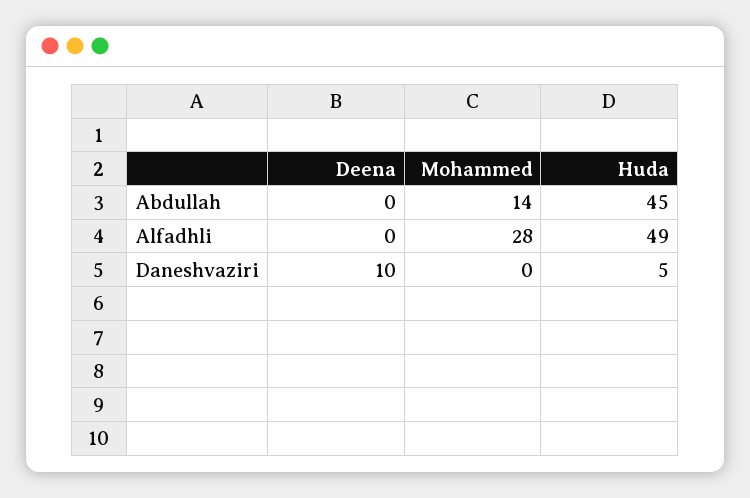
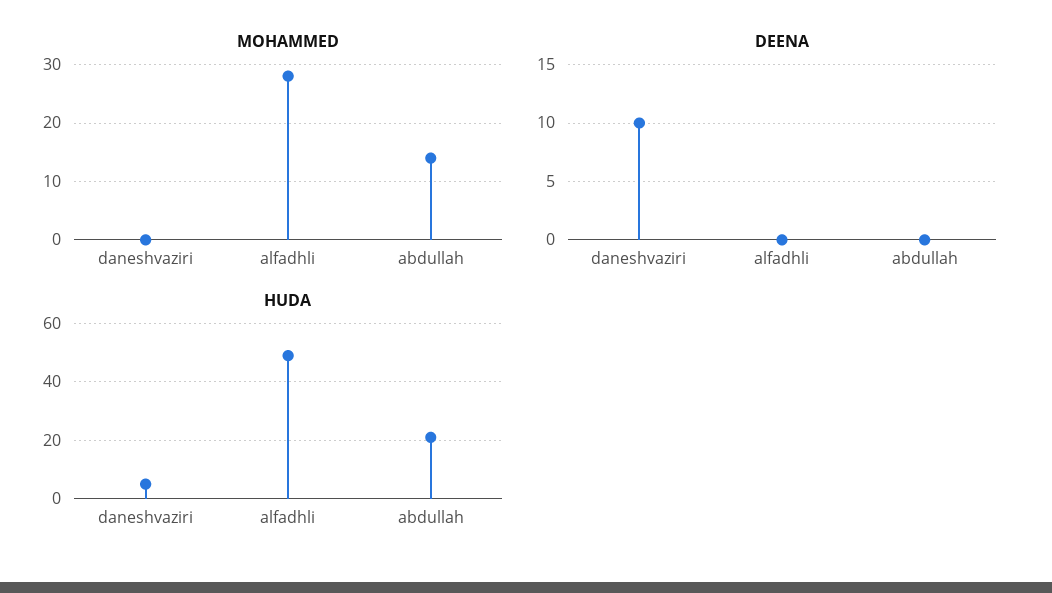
  {
    "Deena": {
      "Abdullah": 0,
      "Alfadhli": 0,
      "Daneshvaziri": 10
    },
    "Mohammed": {
      "Abdullah": 14,
      "Alfadhli": 28,
      "Daneshvaziri": 0
    },
    "Huda": {
-     "Abdullah": 45,
+     "Abdullah": 20,
      "Alfadhli": 49,
      "Daneshvaziri": 5
    }
  }

